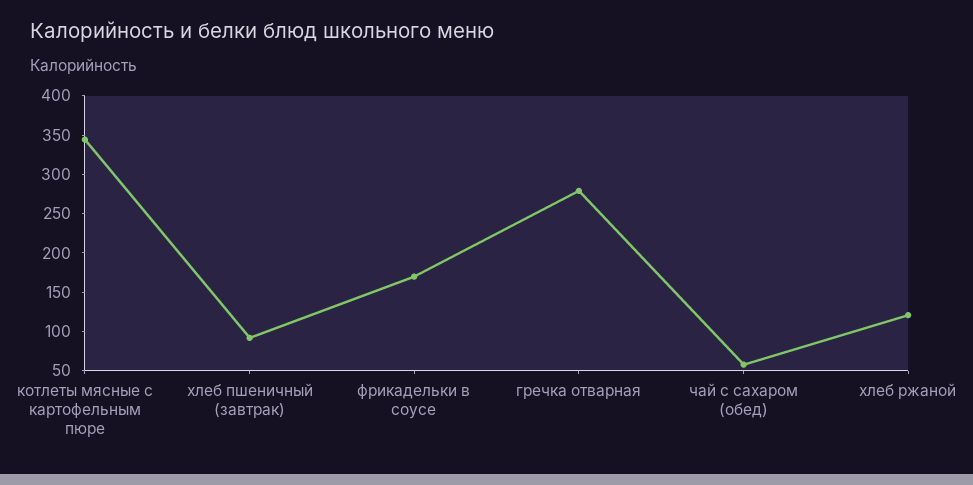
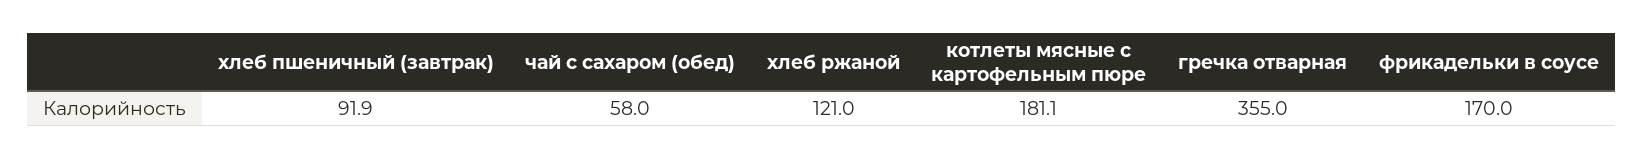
  {
-   "котлеты мясные с картофельным пюре": 350,
+   "котлеты мясные с картофельным пюре": 181.1,
    "хлеб пшеничный (завтрак)": 91.9,
    "фрикадельки в соусе": 170,
-   "гречка отварная": 275,
+   "гречка отварная": 355,
    "чай с сахаром (обед)": 58,
    "хлеб ржаной": 121
  }

